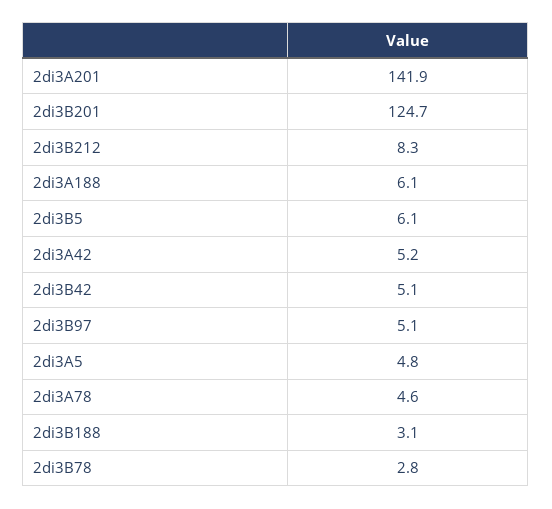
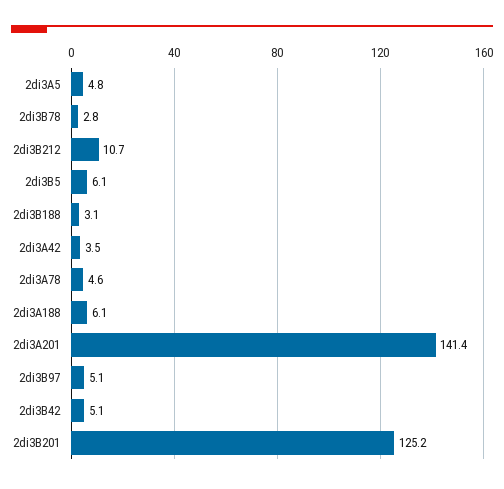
  {
-   "2di3A201": 141.9,
+   "2di3A201": 141.4,
-   "2di3B201": 124.7,
+   "2di3B201": 125.2,
-   "2di3B212": 8.3,
+   "2di3B212": 10.7,
    "2di3A188": 6.1,
    "2di3B5": 6.1,
-   "2di3A42": 5.2,
+   "2di3A42": 3.5,
    "2di3B42": 5.1,
    "2di3B97": 5.1,
    "2di3A5": 4.8,
    "2di3A78": 4.6,
    "2di3B188": 3.1,
    "2di3B78": 2.8
  }

